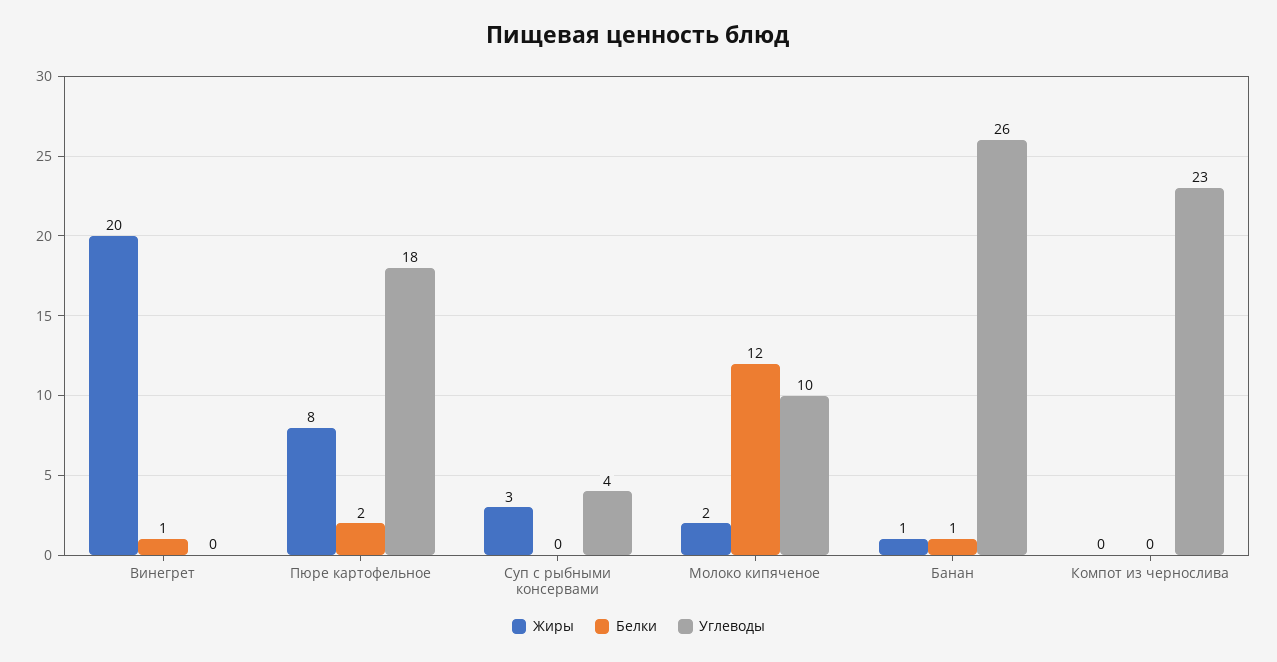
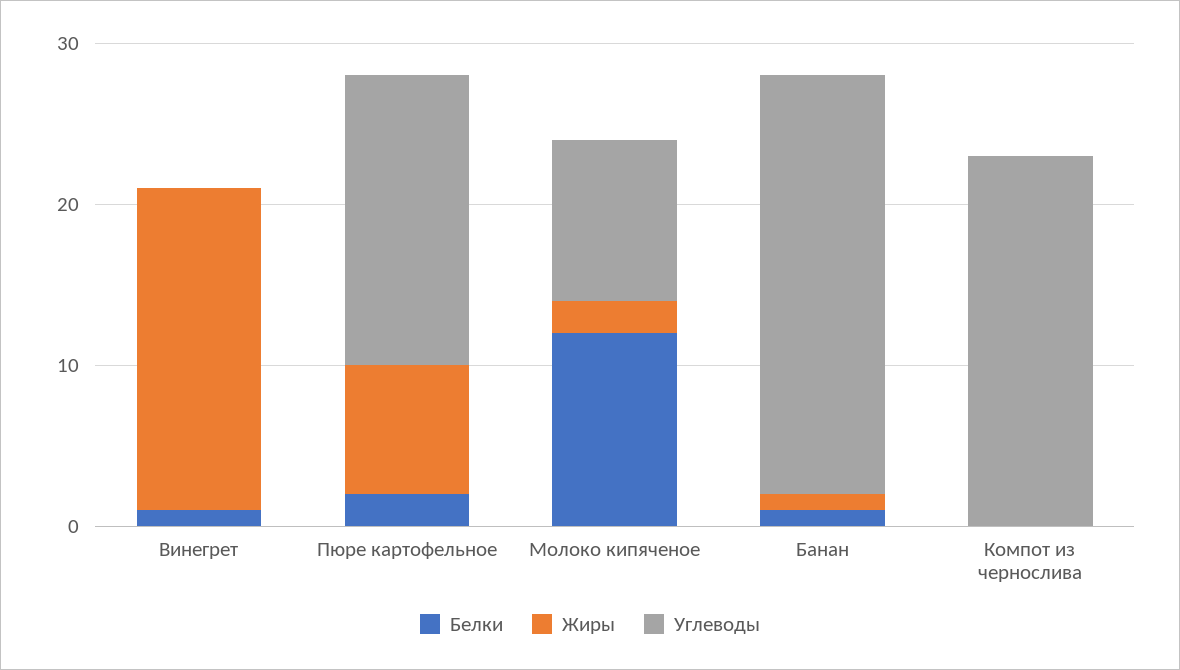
  {
    "Жиры": {
      "Винегрет": 20,
      "Пюре картофельное": 8,
-     "Суп с рыбными консервами": 3,
      "Молоко кипяченое": 2,
      "Банан": 1,
      "Компот из чернослива": 0
    },
    "Белки": {
      "Винегрет": 1,
      "Пюре картофельное": 2,
-     "Суп с рыбными консервами": 0,
      "Молоко кипяченое": 12,
      "Банан": 1,
      "Компот из чернослива": 0
    },
    "Углеводы": {
      "Винегрет": 0,
      "Пюре картофельное": 18,
-     "Суп с рыбными консервами": 4,
      "Молоко кипяченое": 10,
      "Банан": 26,
      "Компот из чернослива": 23
    }
  }

